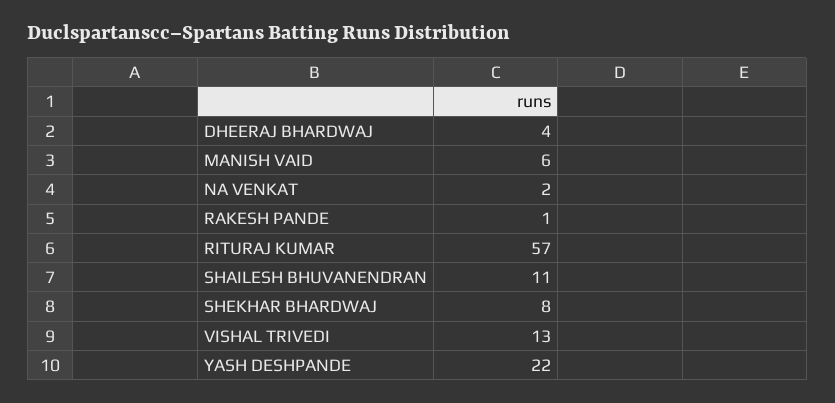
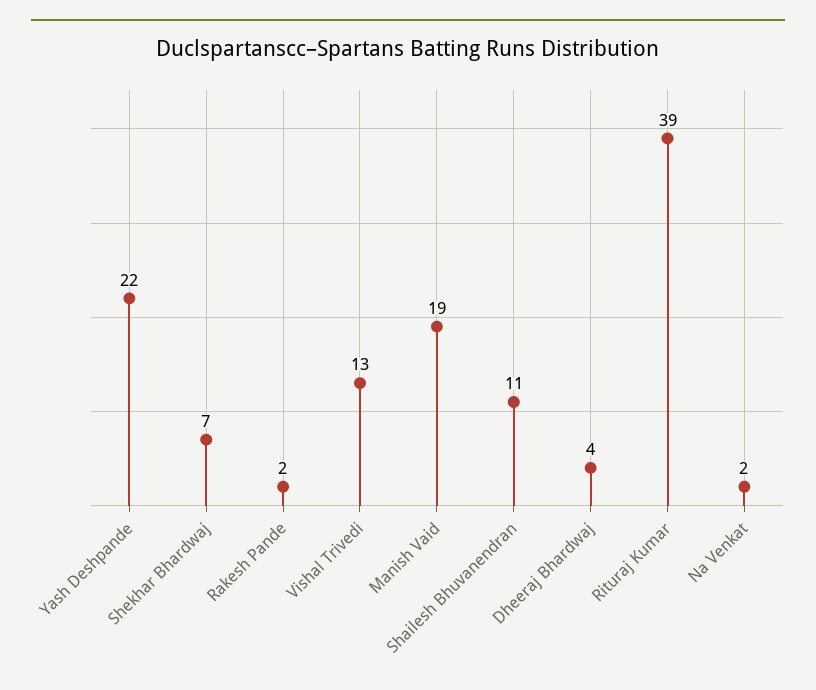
  {
    "DHEERAJ BHARDWAJ": 4,
-   "MANISH VAID": 6,
+   "MANISH VAID": 19,
    "NA VENKAT": 2,
-   "RAKESH PANDE": 1,
+   "RAKESH PANDE": 2,
-   "RITURAJ KUMAR": 57,
+   "RITURAJ KUMAR": 39,
    "SHAILESH BHUVANENDRAN": 11,
-   "SHEKHAR BHARDWAJ": 8,
+   "SHEKHAR BHARDWAJ": 7,
    "VISHAL TRIVEDI": 13,
    "YASH DESHPANDE": 22
  }

